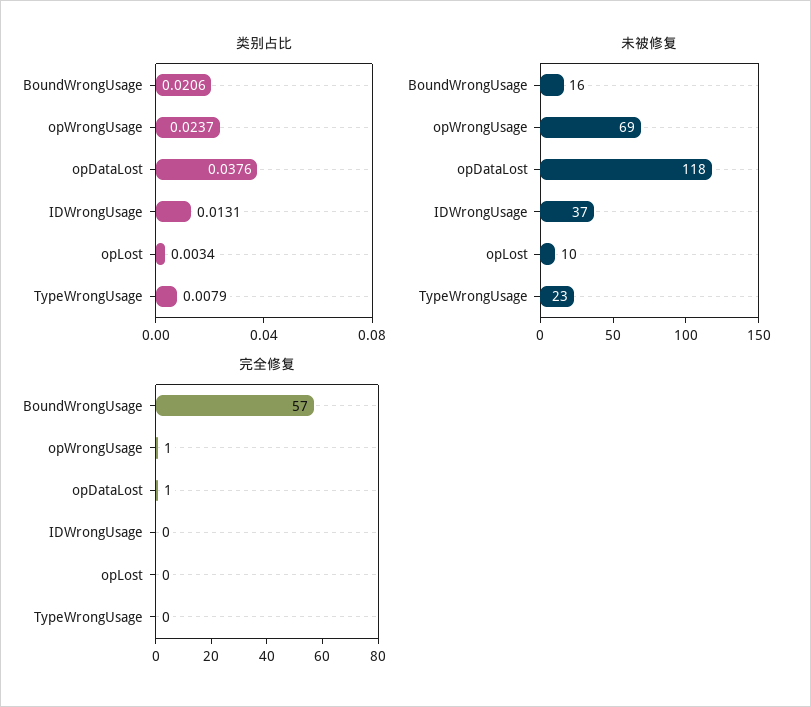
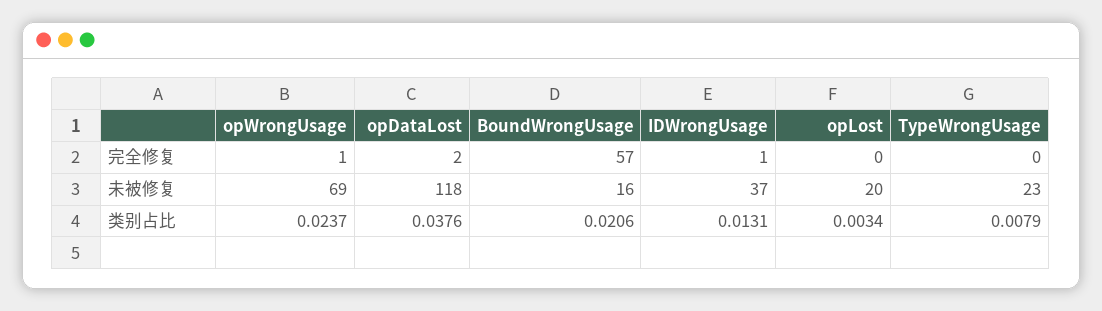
  {
    "类别占比": {
      "BoundWrongUsage": 0.0206,
      "opWrongUsage": 0.0237,
      "opDataLost": 0.0376,
      "IDWrongUsage": 0.0131,
      "opLost": 0.0034,
      "TypeWrongUsage": 0.0079
    },
    "未被修复": {
      "BoundWrongUsage": 16,
      "opWrongUsage": 69,
      "opDataLost": 118,
      "IDWrongUsage": 37,
-     "opLost": 10,
+     "opLost": 20,
      "TypeWrongUsage": 23
    },
    "完全修复": {
      "BoundWrongUsage": 57,
      "opWrongUsage": 1,
-     "opDataLost": 1,
+     "opDataLost": 2,
-     "IDWrongUsage": 0,
+     "IDWrongUsage": 1,
      "opLost": 0,
      "TypeWrongUsage": 0
    }
  }

